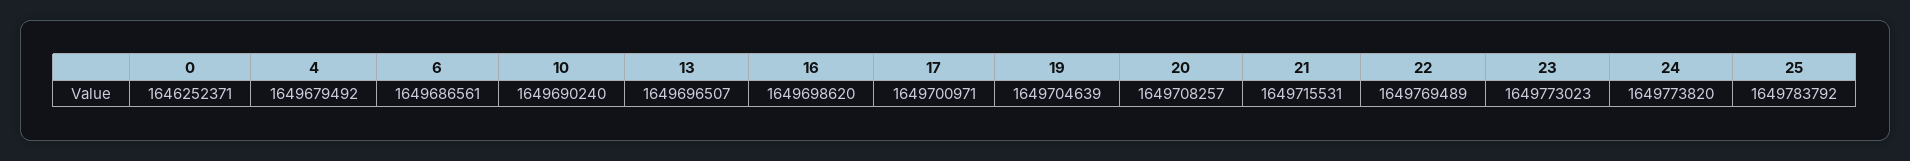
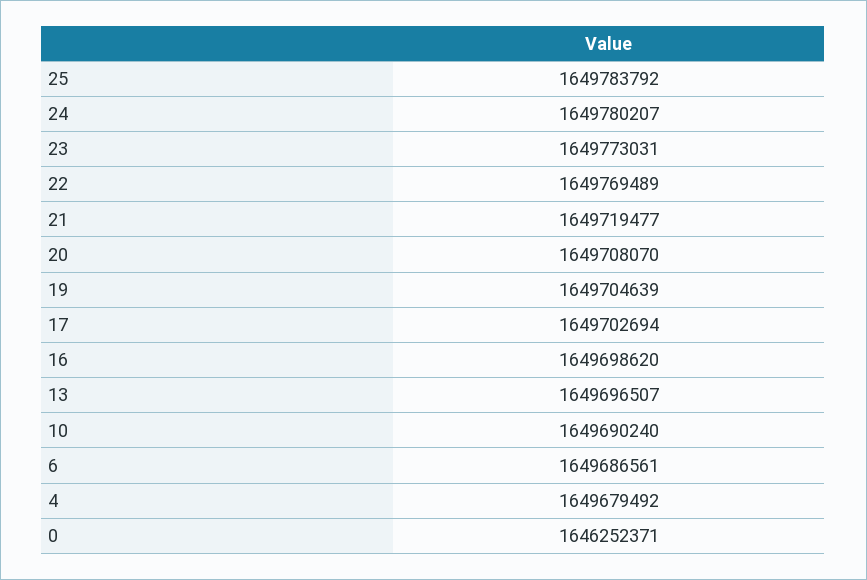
  {
    "0": 1646252371,
    "4": 1649679492,
    "6": 1649686561,
    "10": 1649690240,
    "13": 1649696507,
    "16": 1649698620,
-   "17": 1649700971,
+   "17": 1649702694,
    "19": 1649704639,
-   "20": 1649708257,
+   "20": 1649708070,
-   "21": 1649715531,
+   "21": 1649719477,
    "22": 1649769489,
-   "23": 1649773023,
+   "23": 1649773031,
-   "24": 1649773820,
+   "24": 1649780207,
    "25": 1649783792
  }

